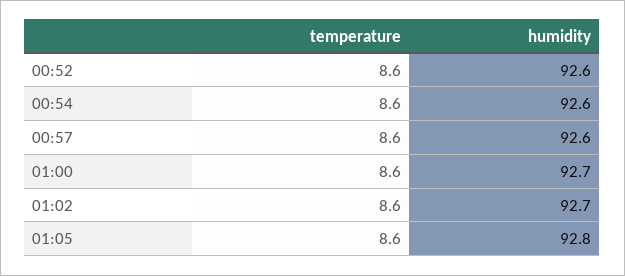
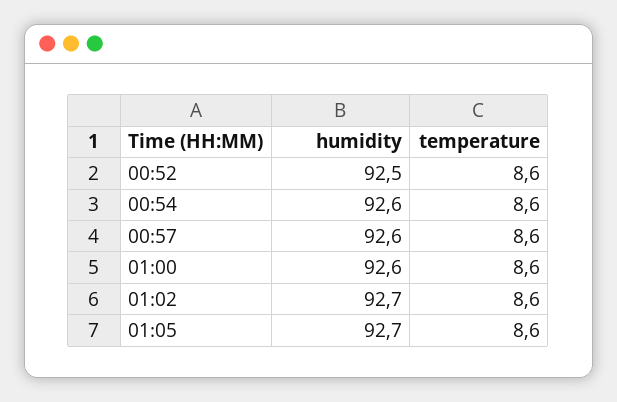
  {
    "temperature": {
      "00:52": 8.6,
      "00:54": 8.6,
      "00:57": 8.6,
      "01:00": 8.6,
      "01:02": 8.6,
      "01:05": 8.6
    },
    "humidity": {
-     "00:52": 92.6,
+     "00:52": 92.5,
      "00:54": 92.6,
      "00:57": 92.6,
-     "01:00": 92.7,
+     "01:00": 92.6,
      "01:02": 92.7,
-     "01:05": 92.8
+     "01:05": 92.7
    }
  }

